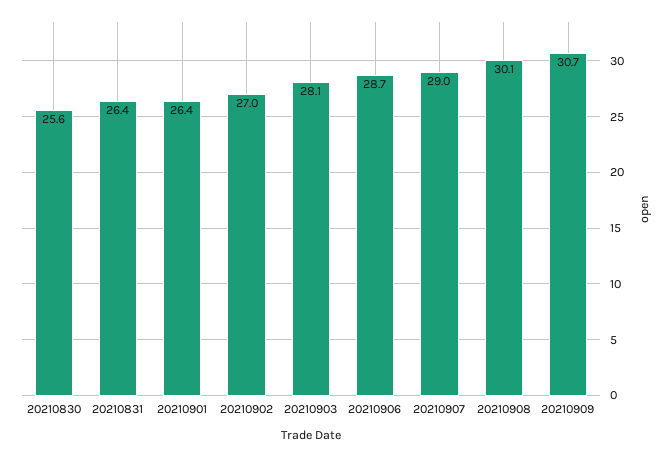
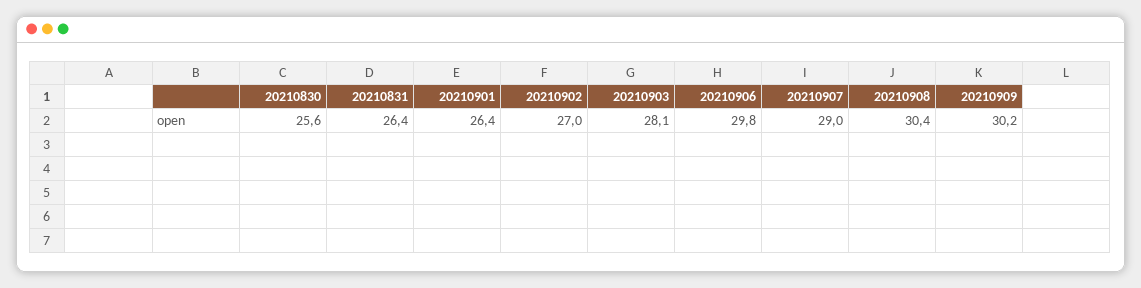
  {
    "20210830": 25.6,
    "20210831": 26.4,
    "20210901": 26.4,
    "20210902": 27,
    "20210903": 28.1,
-   "20210906": 28.7,
+   "20210906": 29.8,
    "20210907": 29,
-   "20210908": 30.1,
+   "20210908": 30.4,
-   "20210909": 30.7
+   "20210909": 30.2
  }

